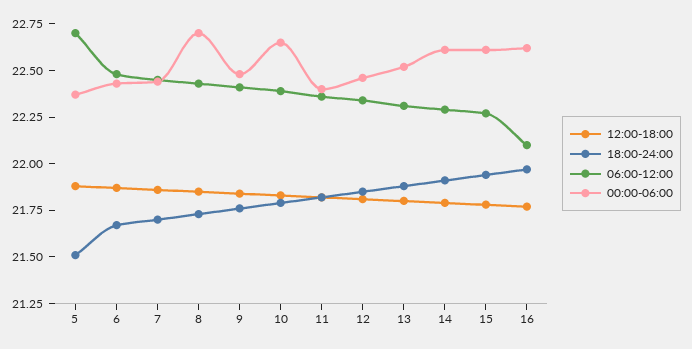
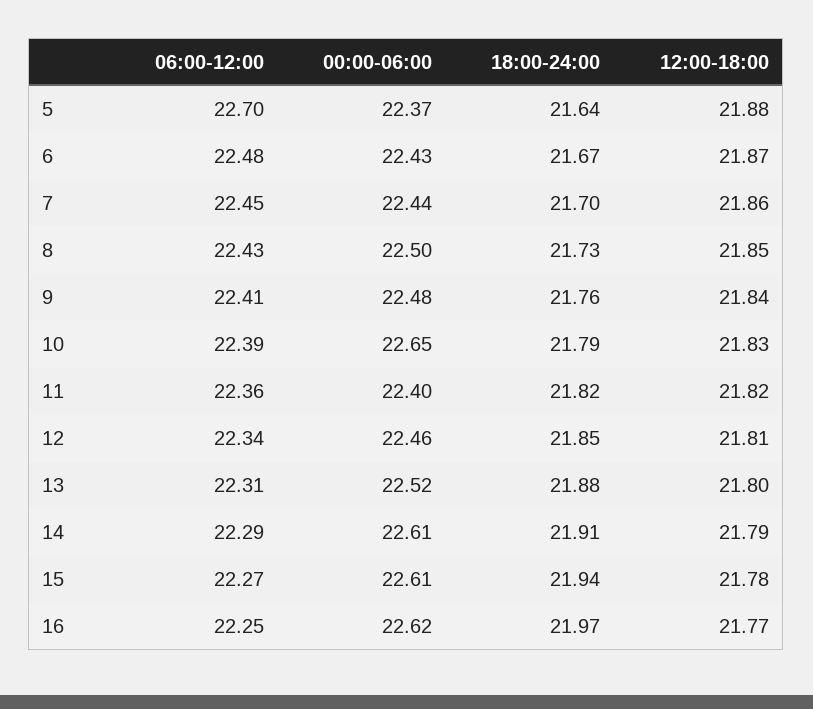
  {
    "12:00-18:00": {
      "5": 21.88,
      "6": 21.87,
      "7": 21.86,
      "8": 21.85,
      "9": 21.84,
      "10": 21.83,
      "11": 21.82,
      "12": 21.81,
      "13": 21.8,
      "14": 21.79,
      "15": 21.78,
      "16": 21.77
    },
    "18:00-24:00": {
-     "5": 21.5,
+     "5": 21.64,
      "6": 21.67,
      "7": 21.7,
      "8": 21.73,
      "9": 21.76,
      "10": 21.79,
      "11": 21.82,
      "12": 21.85,
      "13": 21.88,
      "14": 21.91,
      "15": 21.94,
      "16": 21.97
    },
    "06:00-12:00": {
      "5": 22.7,
      "6": 22.48,
      "7": 22.45,
      "8": 22.43,
      "9": 22.41,
      "10": 22.39,
      "11": 22.36,
      "12": 22.34,
      "13": 22.31,
      "14": 22.29,
      "15": 22.27,
-     "16": 22.1
+     "16": 22.25
    },
    "00:00-06:00": {
      "5": 22.37,
      "6": 22.43,
      "7": 22.44,
-     "8": 22.7,
+     "8": 22.5,
      "9": 22.48,
      "10": 22.65,
      "11": 22.4,
      "12": 22.46,
      "13": 22.52,
      "14": 22.61,
      "15": 22.61,
      "16": 22.62
    }
  }

